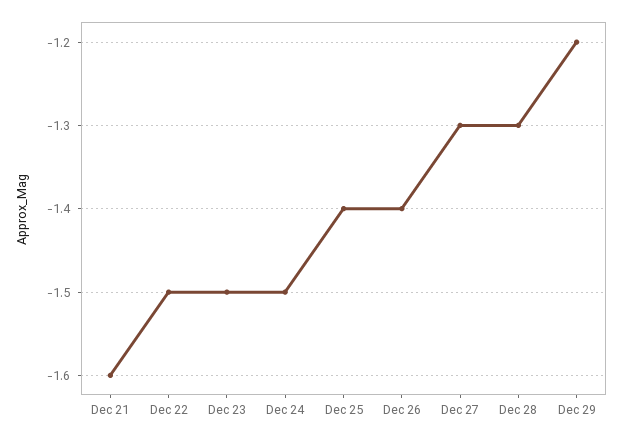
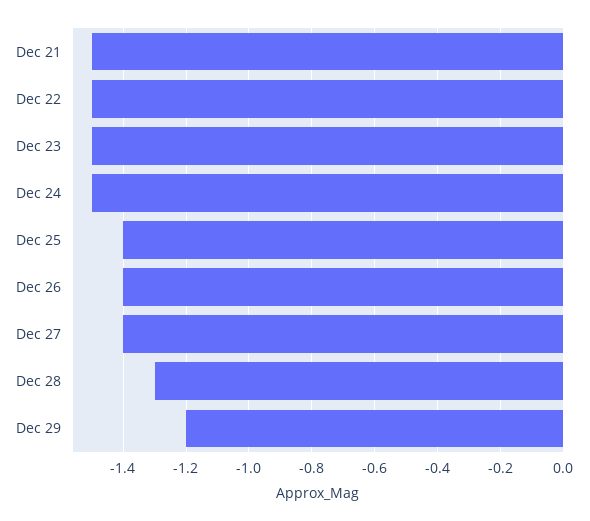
  {
-   "Dec 21": -1.6,
+   "Dec 21": -1.5,
    "Dec 22": -1.5,
    "Dec 23": -1.5,
    "Dec 24": -1.5,
    "Dec 25": -1.4,
    "Dec 26": -1.4,
-   "Dec 27": -1.3,
+   "Dec 27": -1.4,
    "Dec 28": -1.3,
    "Dec 29": -1.2
  }

